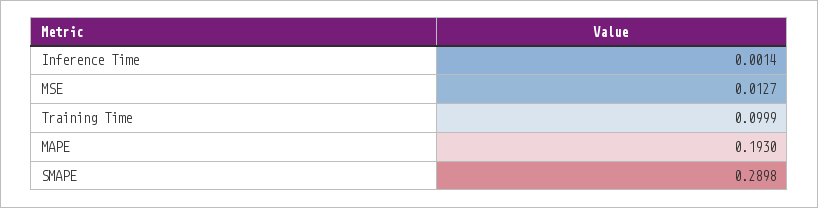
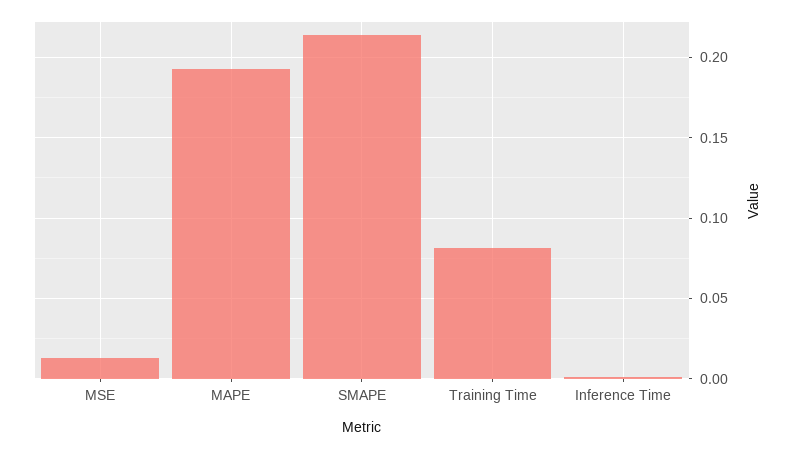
  {
    "Inference Time": 0.0014,
    "MSE": 0.0127,
-   "Training Time": 0.0999,
+   "Training Time": 0.08,
    "MAPE": 0.193,
-   "SMAPE": 0.2898
+   "SMAPE": 0.215
  }

